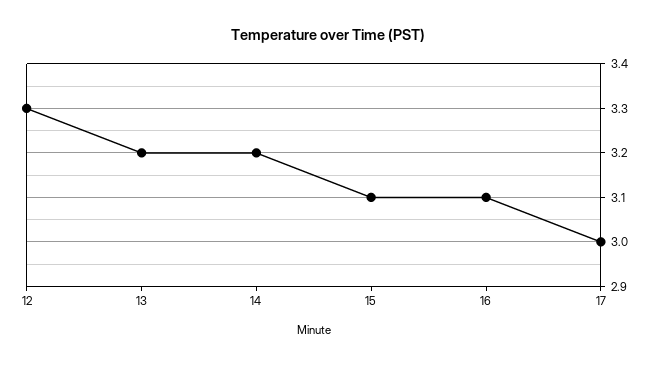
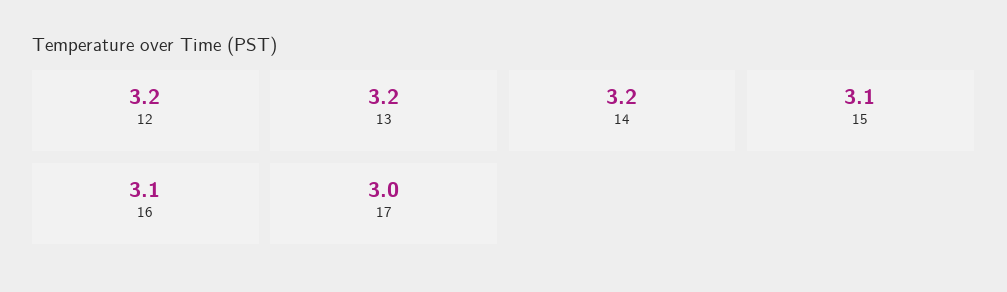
  {
-   "12": 3.3,
+   "12": 3.2,
    "13": 3.2,
    "14": 3.2,
    "15": 3.1,
    "16": 3.1,
    "17": 3
  }

